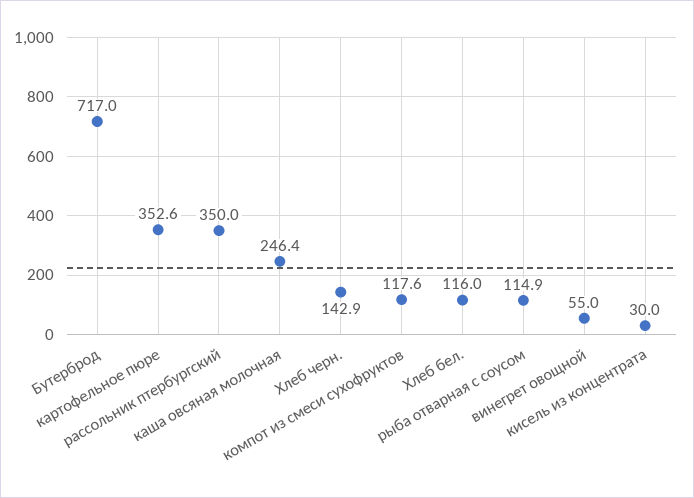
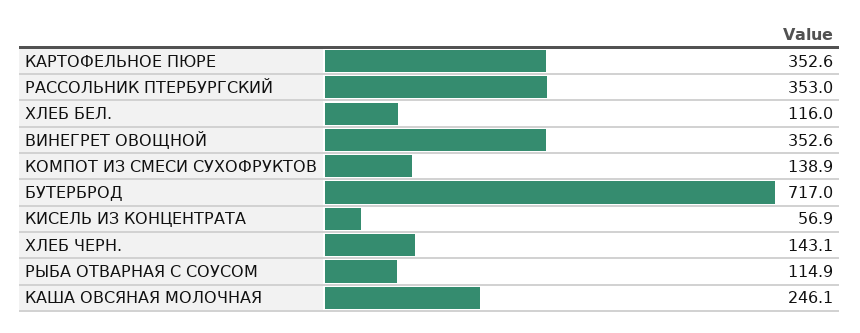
  {
    "Бутерброд": 717,
    "картофельное пюре": 352.6,
-   "рассольник птербургский": 350,
+   "рассольник птербургский": 353,
-   "каша овсяная молочная": 246.4,
+   "каша овсяная молочная": 246.1,
-   "Хлеб черн.": 142.9,
+   "Хлеб черн.": 143.1,
-   "компот из смеси сухофруктов": 117.6,
+   "компот из смеси сухофруктов": 138.9,
    "Хлеб бел.": 116,
    "рыба отварная с соусом": 114.9,
-   "винегрет овощной": 55,
+   "винегрет овощной": 352.6,
-   "кисель из концентрата": 30
+   "кисель из концентрата": 56.9
  }

